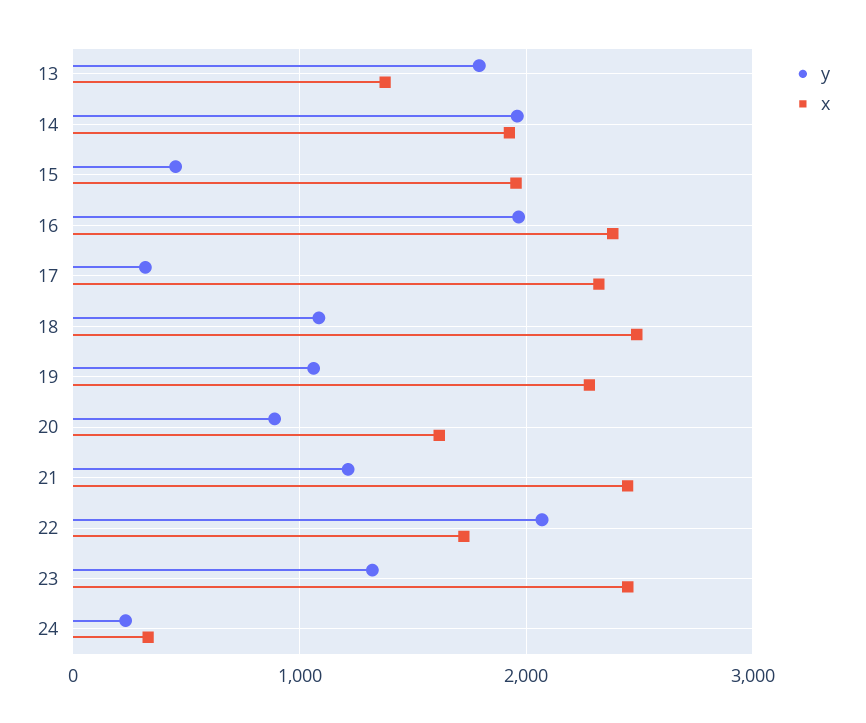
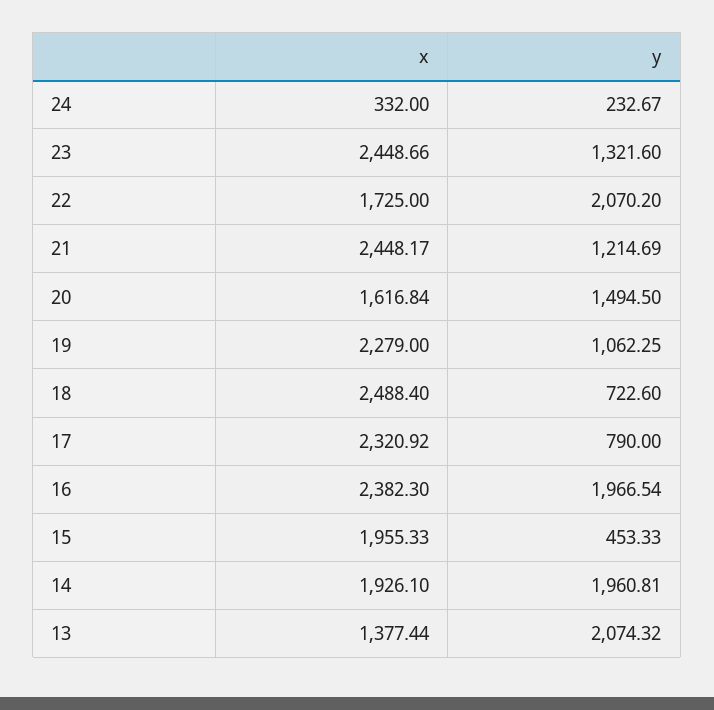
  {
    "y": {
-     "13": 1800,
+     "13": 2074.32,
      "14": 1960.81,
      "15": 453.33,
      "16": 1966.54,
-     "17": 300,
+     "17": 790,
-     "18": 1100,
+     "18": 722.6,
      "19": 1062.25,
-     "20": 900,
+     "20": 1494.5,
      "21": 1214.69,
      "22": 2070.2,
      "23": 1321.6,
      "24": 232.67
    },
    "x": {
      "13": 1377.44,
      "14": 1926.1,
      "15": 1955.33,
      "16": 2382.3,
      "17": 2320.92,
      "18": 2488.4,
      "19": 2279,
      "20": 1616.84,
      "21": 2448.17,
      "22": 1725,
      "23": 2448.66,
      "24": 332
    }
  }

